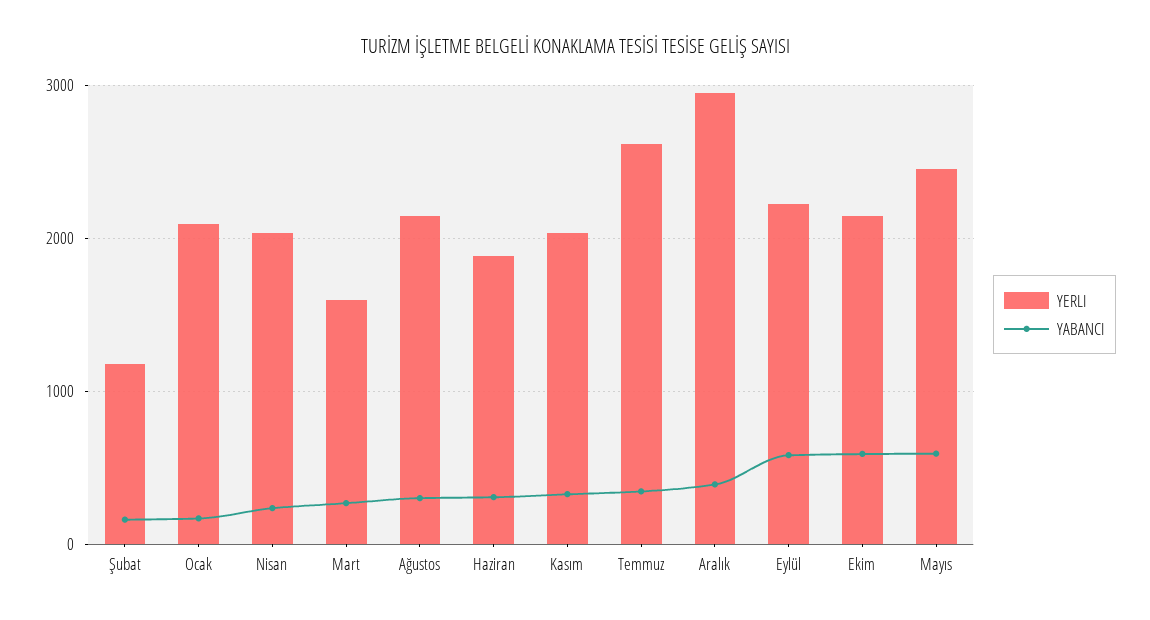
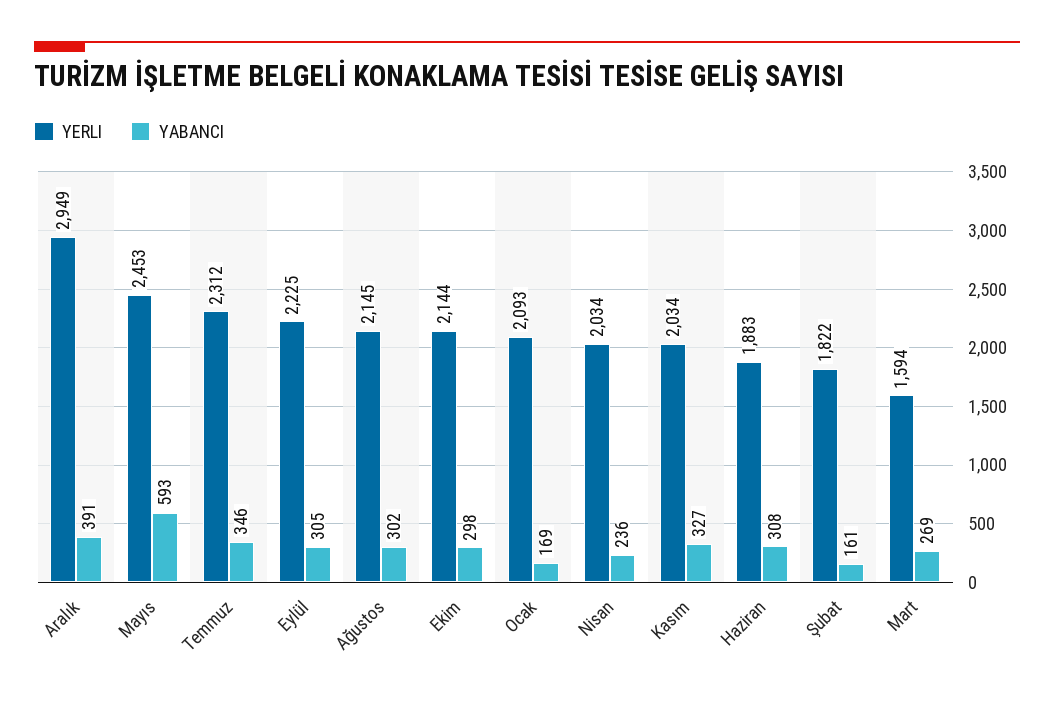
  {
    "YERLI": {
-     "Şubat": 1200,
+     "Şubat": 1822,
      "Ocak": 2093,
      "Nisan": 2034,
      "Mart": 1594,
      "Ağustos": 2145,
      "Haziran": 1883,
      "Kasım": 2034,
-     "Temmuz": 2600,
+     "Temmuz": 2312,
      "Aralık": 2949,
      "Eylül": 2225,
      "Ekim": 2144,
      "Mayıs": 2453
    },
    "YABANCI": {
      "Şubat": 161,
      "Ocak": 169,
      "Nisan": 236,
      "Mart": 269,
      "Ağustos": 302,
      "Haziran": 308,
      "Kasım": 327,
      "Temmuz": 346,
      "Aralık": 391,
-     "Eylül": 600,
+     "Eylül": 305,
-     "Ekim": 600,
+     "Ekim": 298,
      "Mayıs": 593
    }
  }

